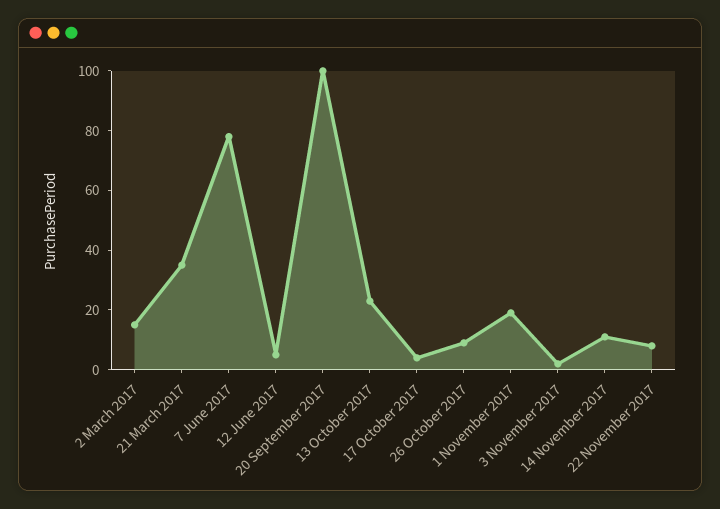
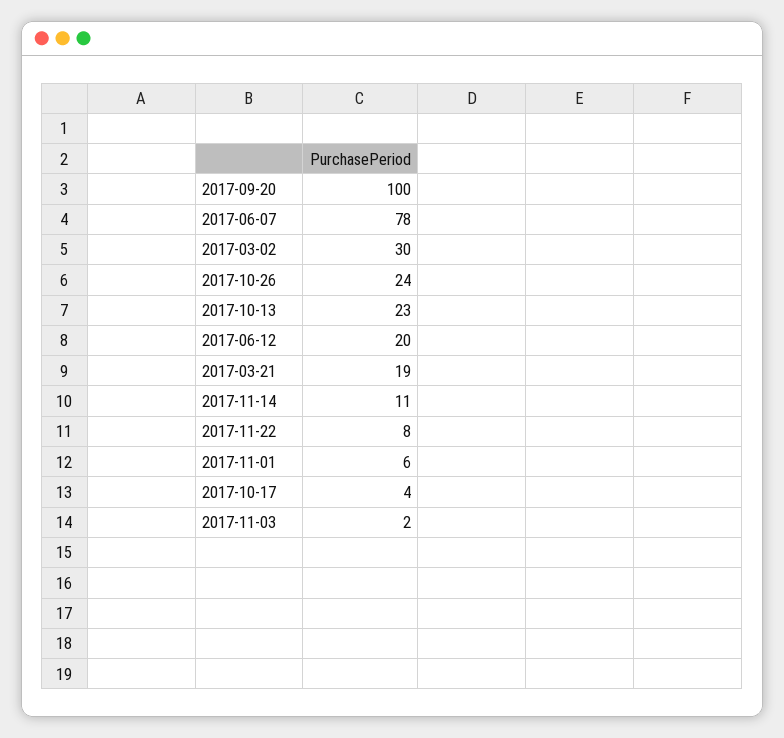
  {
-   "2 March 2017": 15,
+   "2 March 2017": 30,
-   "21 March 2017": 35,
+   "21 March 2017": 19,
    "7 June 2017": 78,
-   "12 June 2017": 5,
+   "12 June 2017": 20,
    "20 September 2017": 100,
    "13 October 2017": 23,
    "17 October 2017": 4,
-   "26 October 2017": 10,
+   "26 October 2017": 24,
-   "1 November 2017": 20,
+   "1 November 2017": 6,
    "3 November 2017": 2,
    "14 November 2017": 11,
    "22 November 2017": 8
  }

